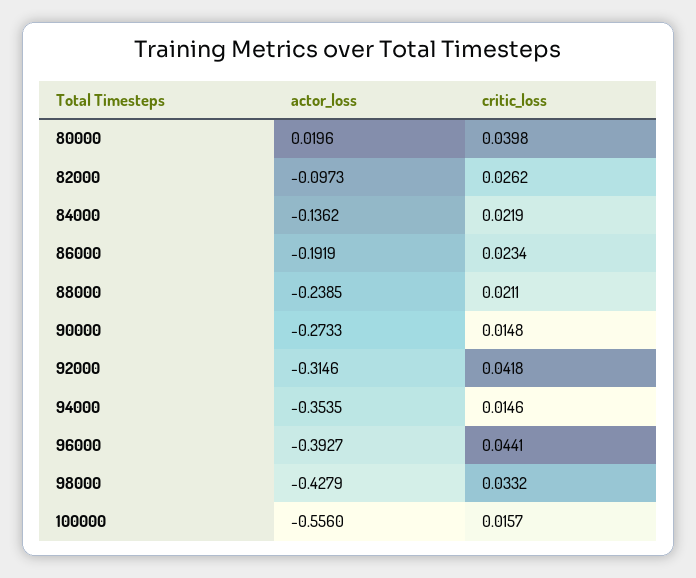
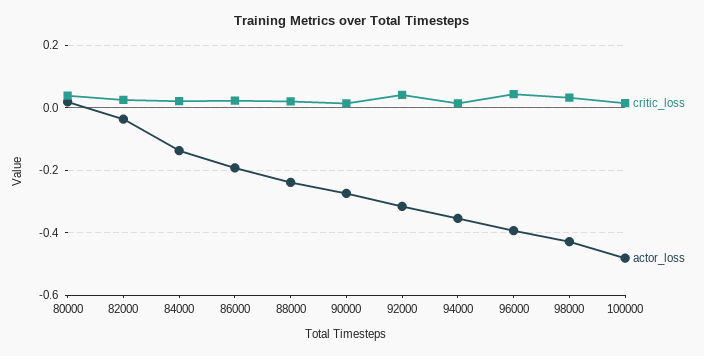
  {
    "actor_loss": {
      "80000": 0.0196,
-     "82000": -0.0973,
+     "82000": -0.04,
      "84000": -0.1362,
      "86000": -0.1919,
      "88000": -0.2385,
      "90000": -0.2733,
      "92000": -0.3146,
      "94000": -0.3535,
      "96000": -0.3927,
      "98000": -0.4279,
-     "100000": -0.556
+     "100000": -0.48
    },
    "critic_loss": {
      "80000": 0.0398,
      "82000": 0.0262,
      "84000": 0.0219,
      "86000": 0.0234,
      "88000": 0.0211,
      "90000": 0.0148,
      "92000": 0.0418,
      "94000": 0.0146,
      "96000": 0.0441,
      "98000": 0.0332,
      "100000": 0.0157
    }
  }

